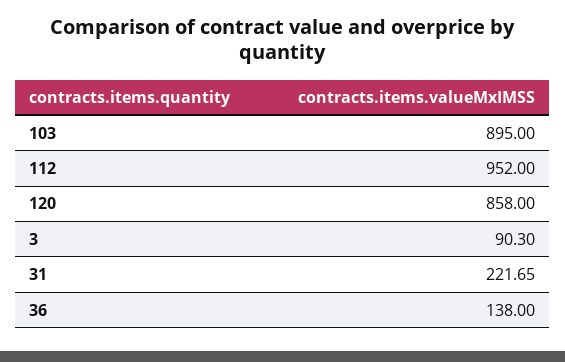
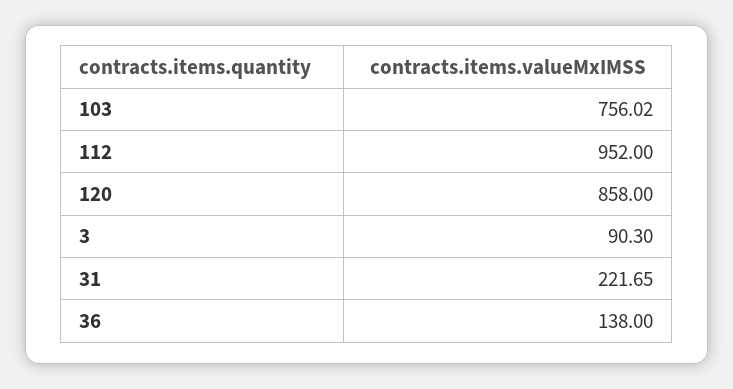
  {
-   "103": 895,
+   "103": 756.02,
    "112": 952,
    "120": 858,
    "3": 90.3,
    "31": 221.65,
    "36": 138
  }

